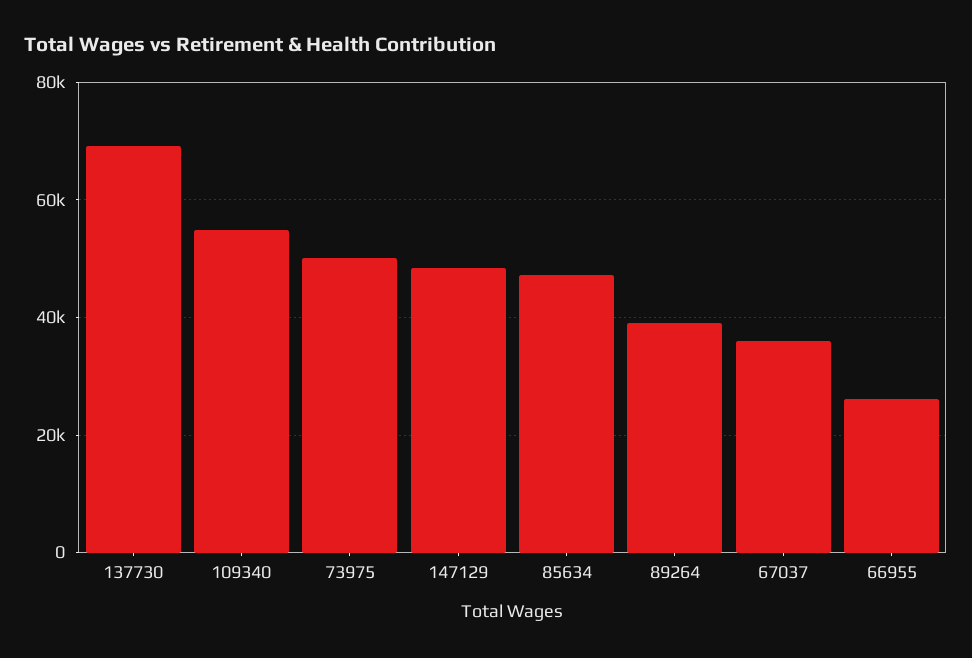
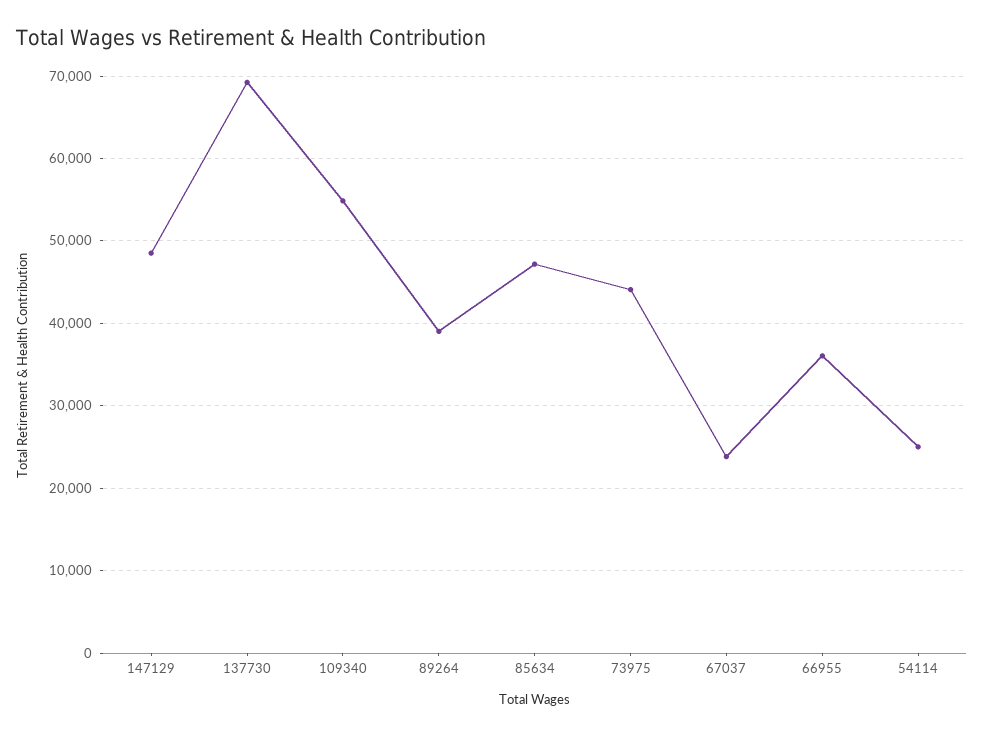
  {
    "137730": 69000,
    "109340": 55000,
-   "73975": 50000,
+   "73975": 44000,
    "147129": 49000,
    "85634": 47000,
    "89264": 39000,
-   "67037": 36000,
+   "67037": 24000,
-   "66955": 26000
+   "66955": 36000,
+   "54114": 25000
  }

